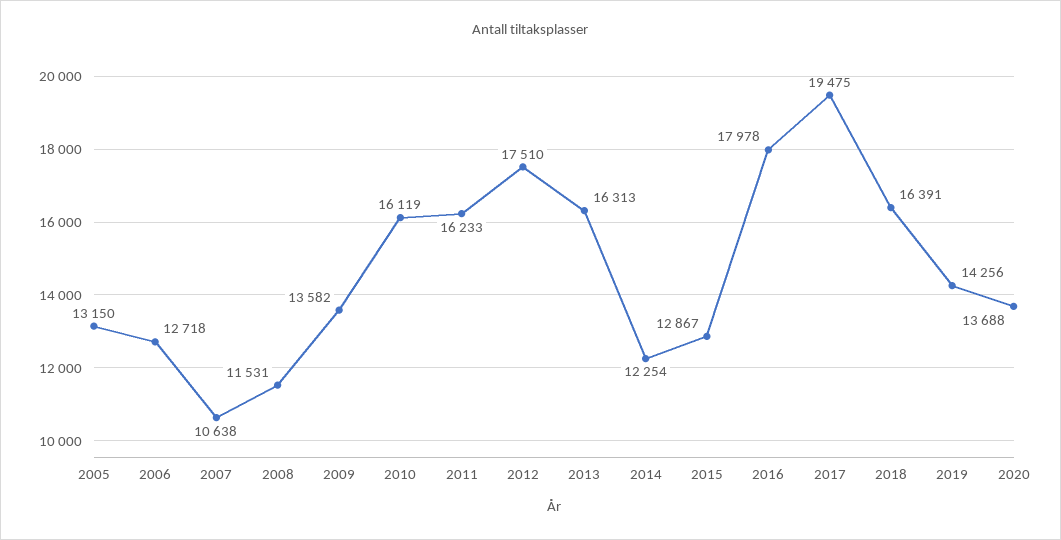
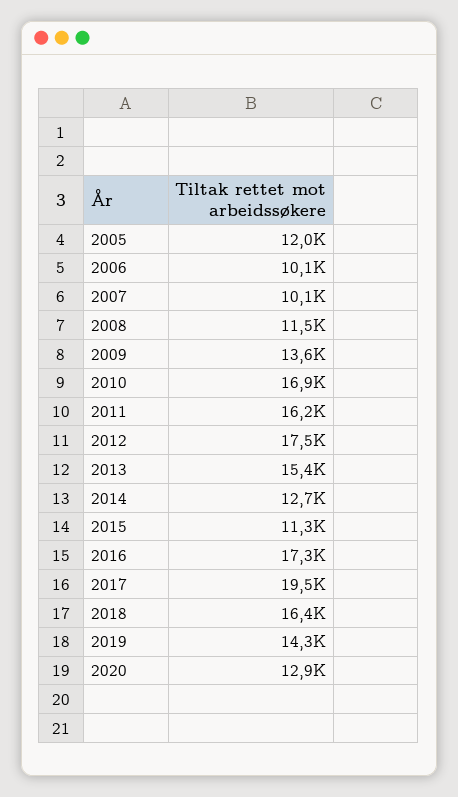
  {
-   "2005": 13150,
+   "2005": 12000,
-   "2006": 12718,
+   "2006": 10100,
-   "2007": 10638,
+   "2007": 10100,
    "2008": 11531,
    "2009": 13582,
-   "2010": 16119,
+   "2010": 16900,
    "2011": 16233,
    "2012": 17510,
-   "2013": 16313,
+   "2013": 15400,
-   "2014": 12254,
+   "2014": 12700,
-   "2015": 12867,
+   "2015": 11300,
-   "2016": 17978,
+   "2016": 17300,
    "2017": 19475,
    "2018": 16391,
    "2019": 14256,
-   "2020": 13688
+   "2020": 12900
  }

